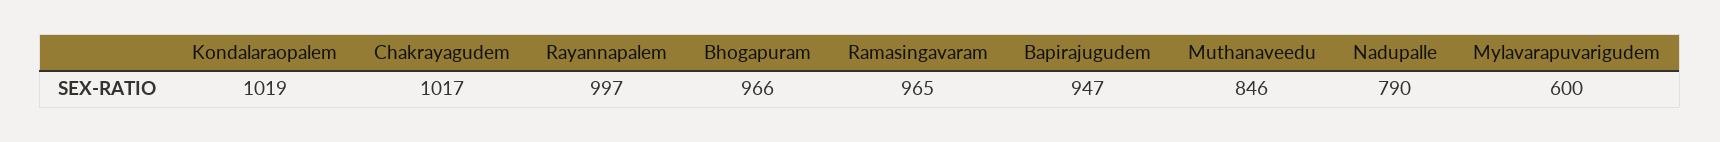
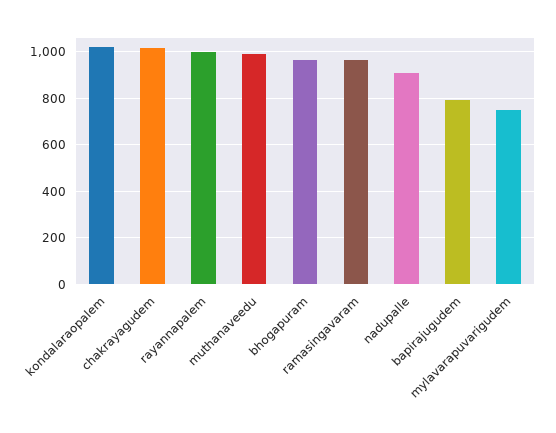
  {
    "Kondalaraopalem": 1019,
    "Chakrayagudem": 1017,
    "Rayannapalem": 997,
    "Bhogapuram": 966,
    "Ramasingavaram": 965,
-   "Bapirajugudem": 947,
+   "Bapirajugudem": 800,
-   "Muthanaveedu": 846,
+   "Muthanaveedu": 1000,
-   "Nadupalle": 790,
+   "Nadupalle": 900,
-   "Mylavarapuvarigudem": 600
+   "Mylavarapuvarigudem": 750
  }

